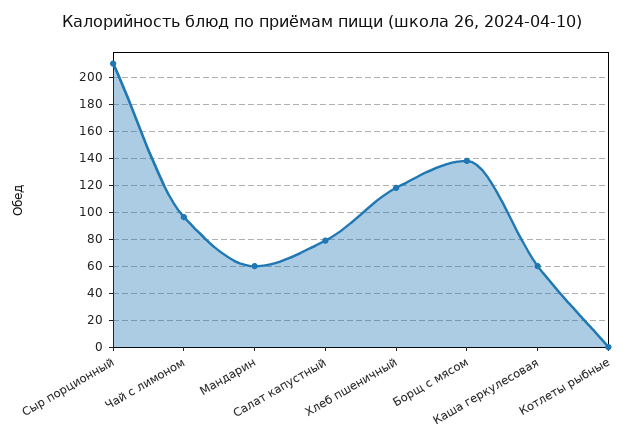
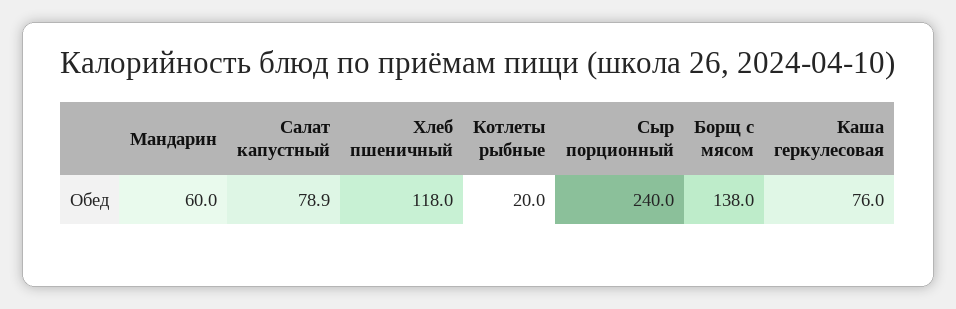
  {
-   "Сыр порционный": 210,
+   "Сыр порционный": 240,
-   "Чай с лимоном": 95,
    "Мандарин": 60,
    "Салат капустный": 78.9,
    "Хлеб пшеничный": 118,
    "Борщ с мясом": 138,
-   "Каша геркулесовая": 60,
+   "Каша геркулесовая": 76,
-   "Котлеты рыбные": 0
+   "Котлеты рыбные": 20
  }

